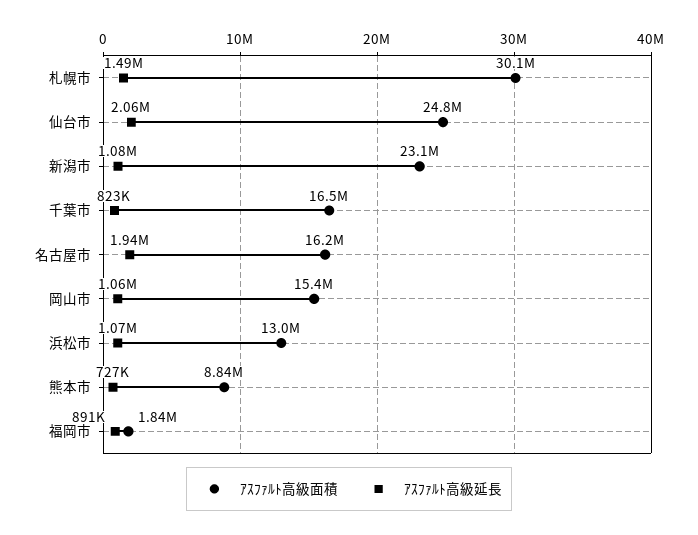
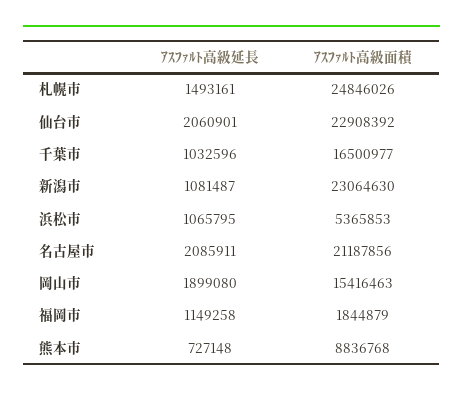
  {
    "ｱｽﾌｧﾙﾄ高級面積": {
-     "札幌市": 30100000,
+     "札幌市": 24846026,
-     "仙台市": 24800000,
+     "仙台市": 22908392,
      "新潟市": 23064630,
      "千葉市": 16500977,
-     "名古屋市": 16200000,
+     "名古屋市": 21187856,
      "岡山市": 15416463,
-     "浜松市": 13000000,
+     "浜松市": 5365853,
      "熊本市": 8836768,
      "福岡市": 1844879
    },
    "ｱｽﾌｧﾙﾄ高級延長": {
      "札幌市": 1493161,
      "仙台市": 2060901,
      "新潟市": 1081487,
-     "千葉市": 823000,
+     "千葉市": 1032596,
-     "名古屋市": 1940000,
+     "名古屋市": 2085911,
-     "岡山市": 1060000,
+     "岡山市": 1899080,
      "浜松市": 1065795,
      "熊本市": 727148,
-     "福岡市": 891000
+     "福岡市": 1149258
    }
  }

